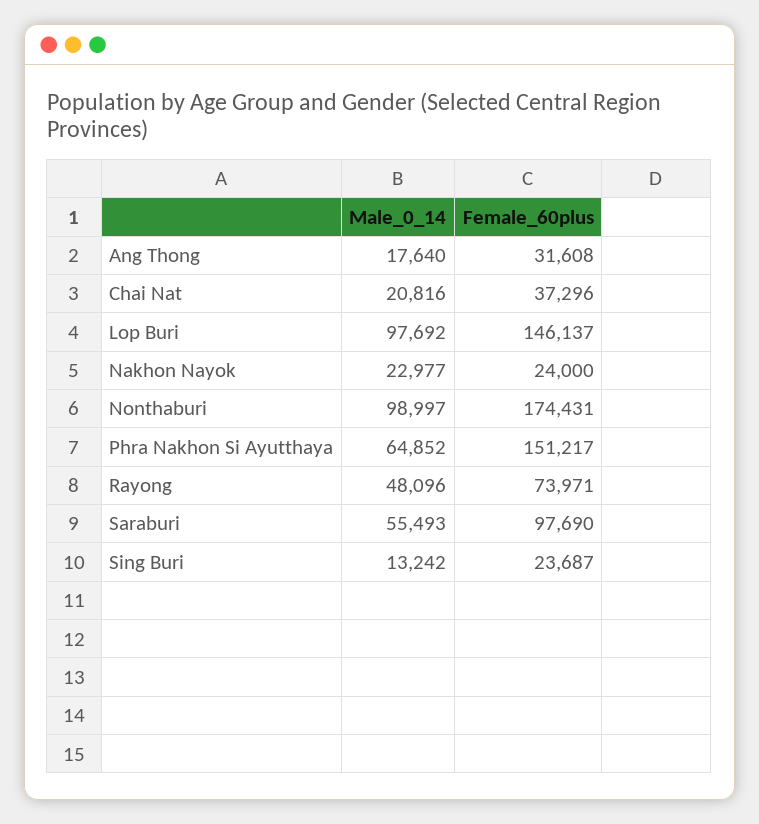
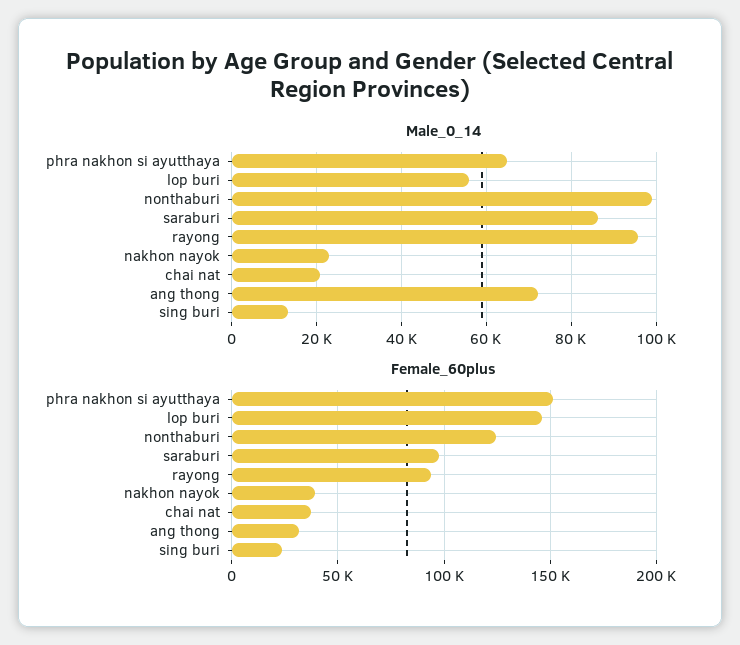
  {
    "Male_0_14": {
-     "Ang Thong": 17640,
+     "Ang Thong": 72000,
      "Chai Nat": 20816,
-     "Lop Buri": 97692,
+     "Lop Buri": 56000,
      "Nakhon Nayok": 22977,
      "Nonthaburi": 98997,
      "Phra Nakhon Si Ayutthaya": 64852,
-     "Rayong": 48096,
+     "Rayong": 96000,
-     "Saraburi": 55493,
+     "Saraburi": 86000,
      "Sing Buri": 13242
    },
    "Female_60plus": {
      "Ang Thong": 31608,
      "Chai Nat": 37296,
      "Lop Buri": 146137,
-     "Nakhon Nayok": 24000,
+     "Nakhon Nayok": 40000,
-     "Nonthaburi": 174431,
+     "Nonthaburi": 125000,
      "Phra Nakhon Si Ayutthaya": 151217,
-     "Rayong": 73971,
+     "Rayong": 95000,
      "Saraburi": 97690,
      "Sing Buri": 23687
    }
  }

